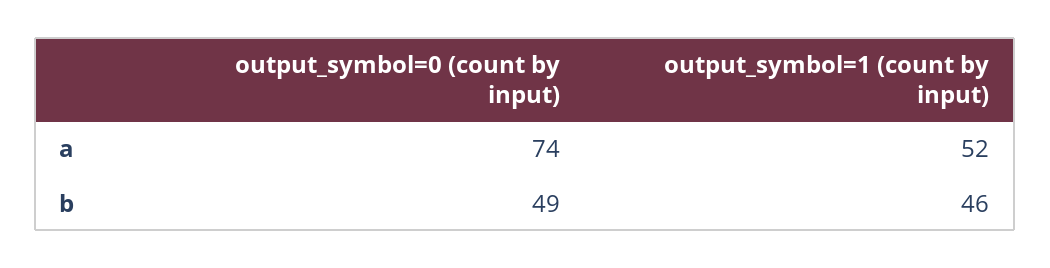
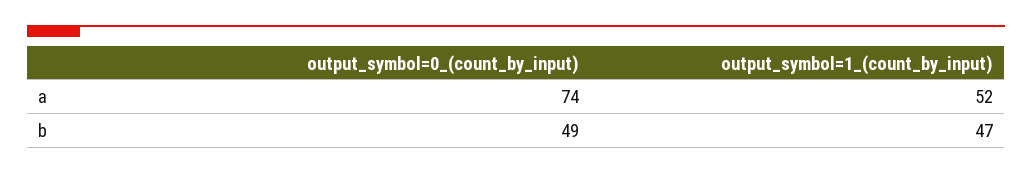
  {
    "output_symbol=0 (count by input)": {
      "a": 74,
      "b": 49
    },
    "output_symbol=1 (count by input)": {
      "a": 52,
-     "b": 46
+     "b": 47
    }
  }

